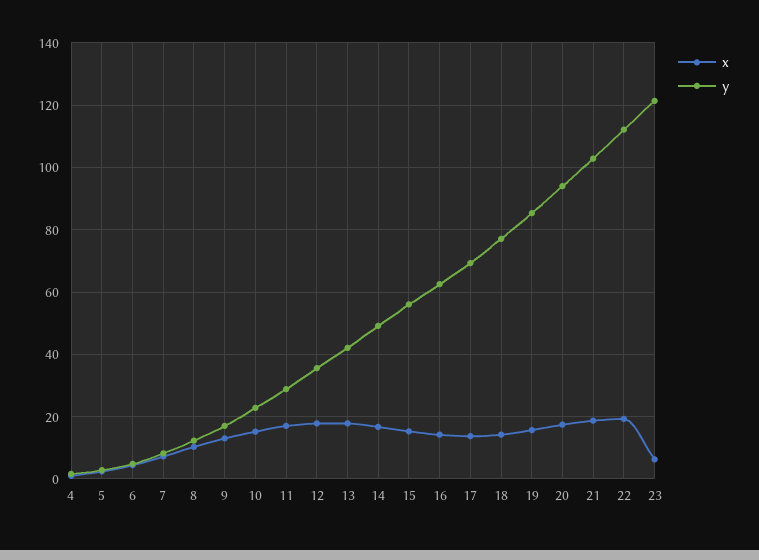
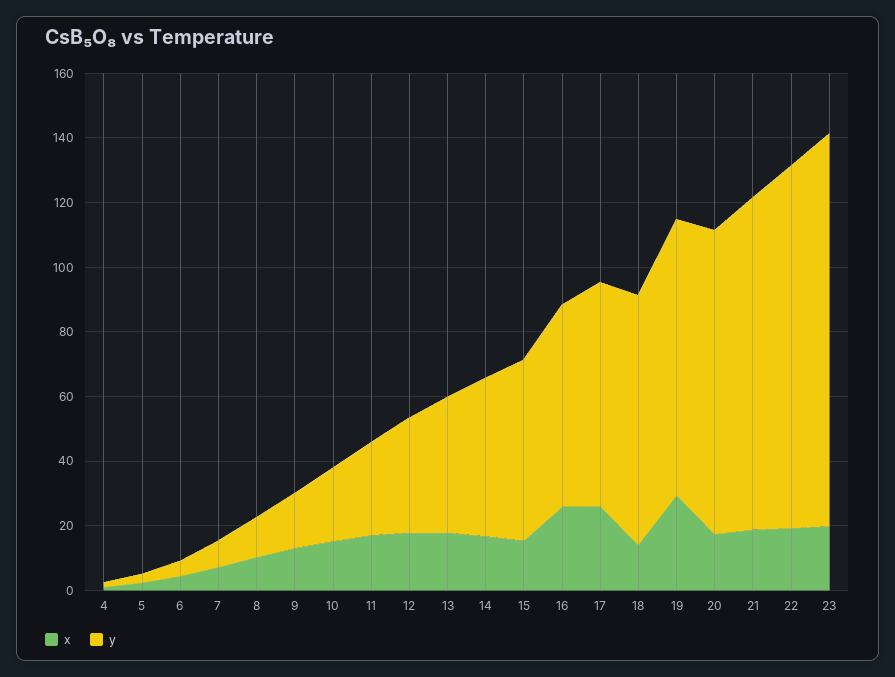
  {
    "x": {
      "4": 2,
      "5": 2,
      "6": 4,
      "7": 8,
      "8": 10,
      "9": 14,
      "10": 16,
      "11": 18,
      "12": 18,
      "13": 18,
      "14": 16,
      "15": 16,
-     "16": 14,
+     "16": 25,
-     "17": 14,
+     "17": 25,
      "18": 14,
-     "19": 16,
+     "19": 30,
      "20": 18,
      "21": 18,
      "22": 20,
-     "23": 6
+     "23": 20
    },
    "y": {
      "4": 2,
      "5": 2,
      "6": 4,
      "7": 8,
      "8": 12,
      "9": 18,
      "10": 22,
      "11": 28,
      "12": 36,
      "13": 42,
      "14": 50,
      "15": 56,
      "16": 62,
      "17": 70,
      "18": 78,
      "19": 86,
      "20": 94,
      "21": 102,
      "22": 112,
      "23": 122
    }
  }

